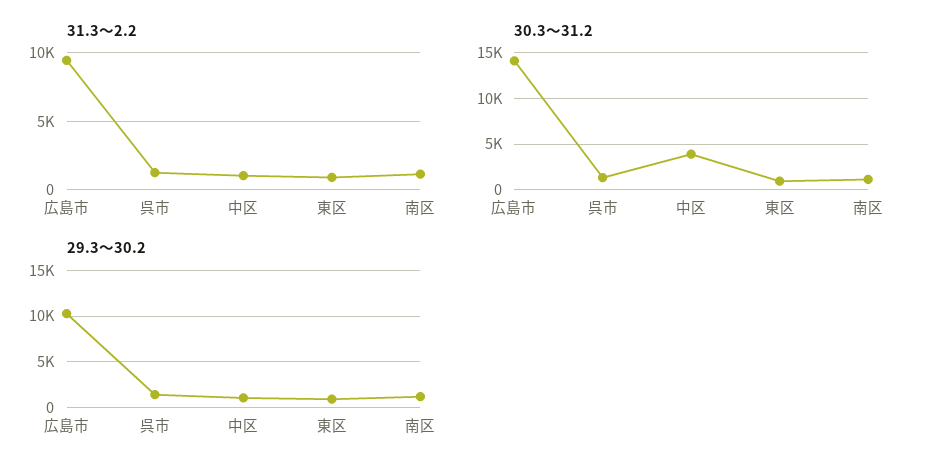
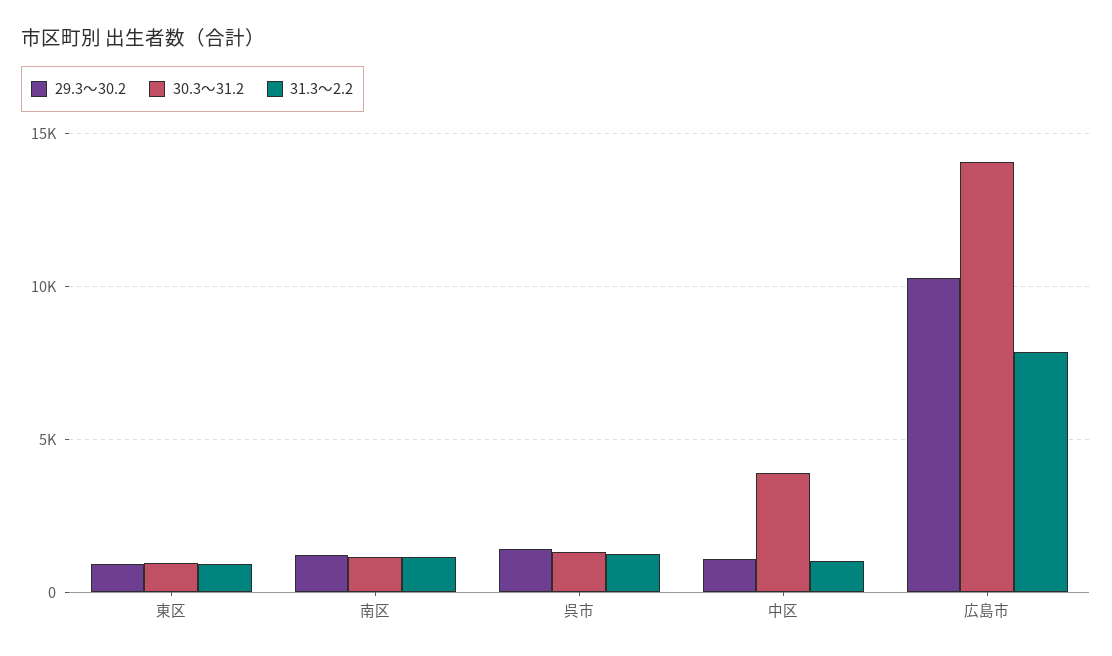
  {
    "31.3～2.2": {
-     "広島市": 9500,
+     "広島市": 8000,
      "呉市": 1000,
      "中区": 1000,
      "東区": 1000,
      "南区": 1000
    },
    "30.3～31.2": {
      "広島市": 14000,
      "呉市": 1500,
      "中区": 4000,
      "東区": 1000,
      "南区": 1000
    },
    "29.3～30.2": {
      "広島市": 10500,
      "呉市": 1500,
      "中区": 1000,
      "東区": 1000,
      "南区": 1000
    }
  }

